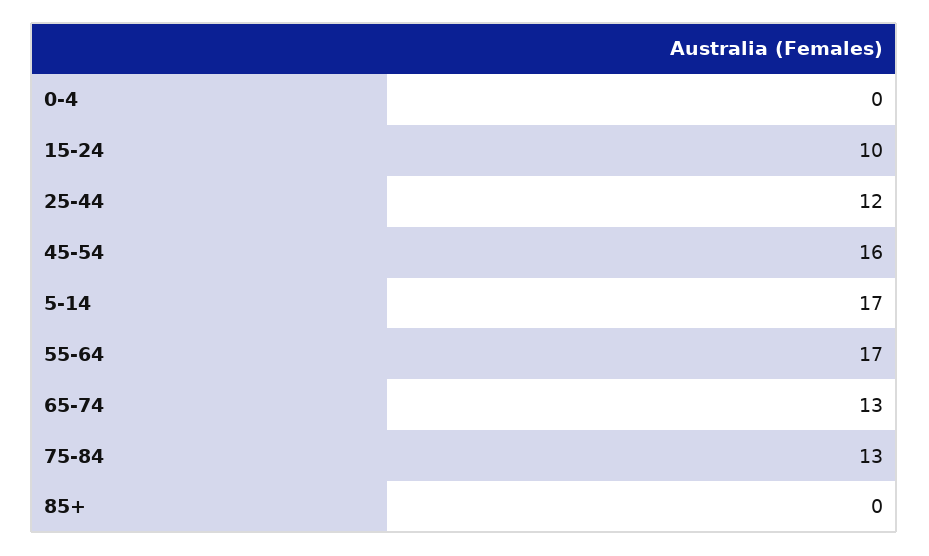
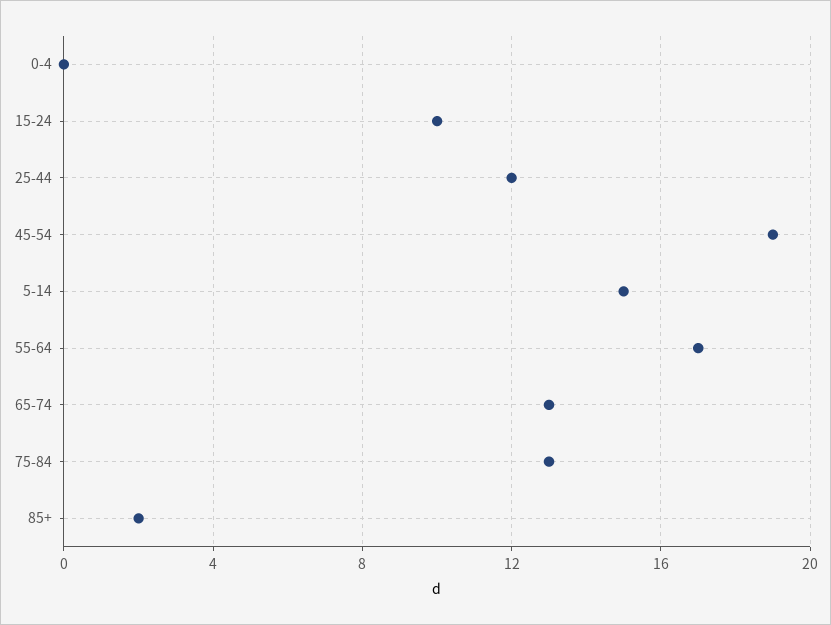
  {
    "0-4": 0,
    "15-24": 10,
    "25-44": 12,
-   "45-54": 16,
+   "45-54": 19,
-   "5-14": 17,
+   "5-14": 15,
    "55-64": 17,
    "65-74": 13,
    "75-84": 13,
-   "85+": 0
+   "85+": 2
  }

